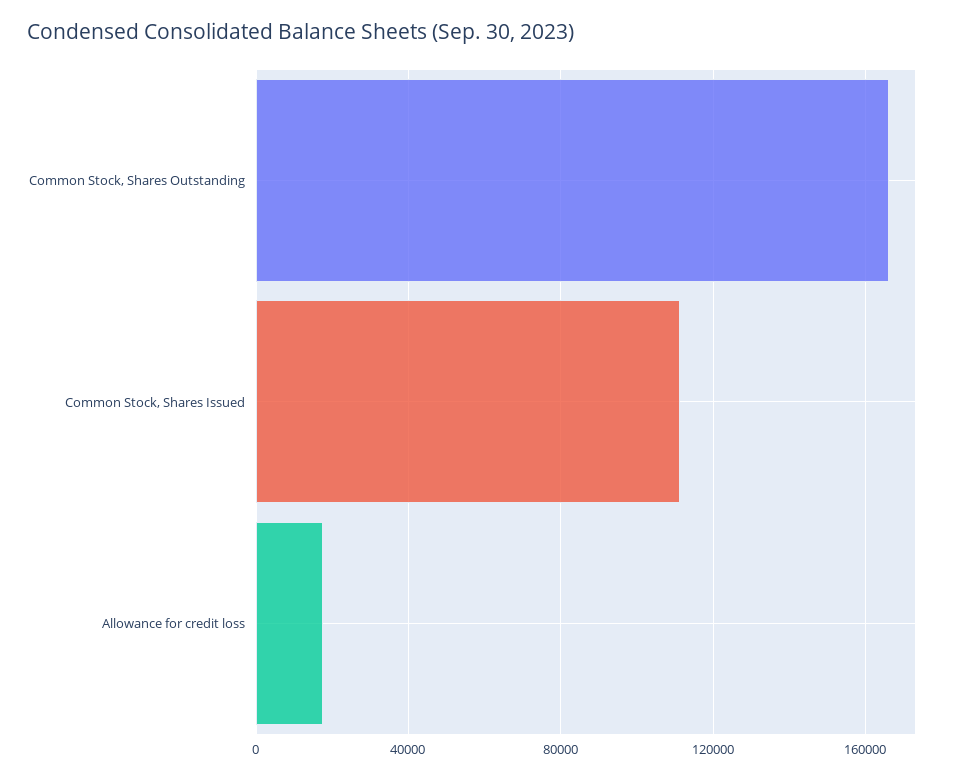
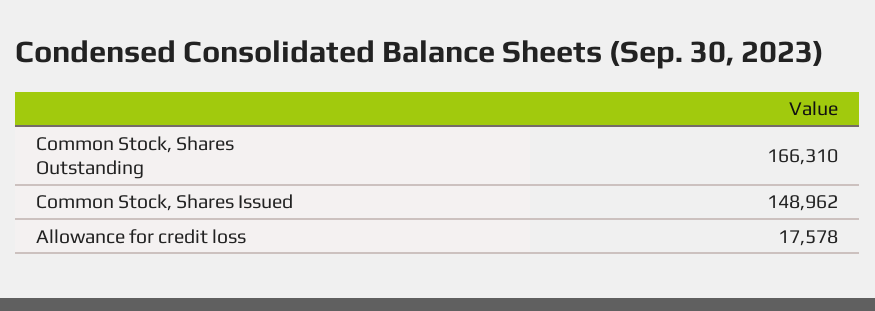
  {
    "Common Stock, Shares Outstanding": 166310,
-   "Common Stock, Shares Issued": 110000,
+   "Common Stock, Shares Issued": 148962,
    "Allowance for credit loss": 17578
  }

